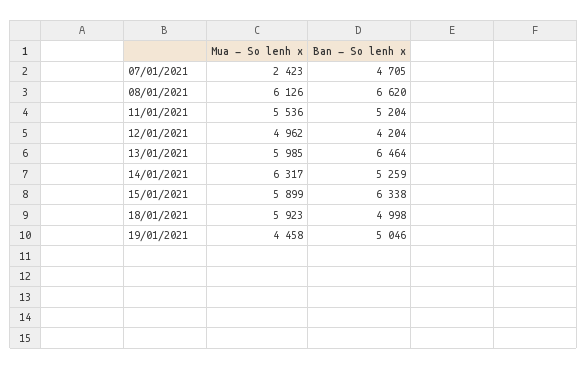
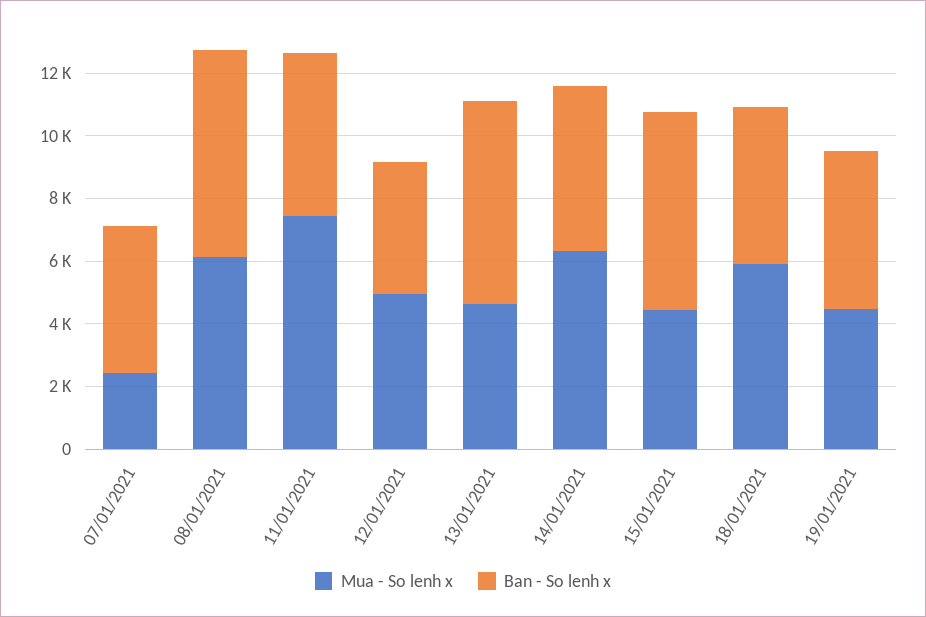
  {
    "Mua - So lenh x": {
      "07/01/2021": 2423,
      "08/01/2021": 6126,
-     "11/01/2021": 5536,
+     "11/01/2021": 7500,
      "12/01/2021": 4962,
-     "13/01/2021": 5985,
+     "13/01/2021": 4500,
      "14/01/2021": 6317,
-     "15/01/2021": 5899,
+     "15/01/2021": 4500,
      "18/01/2021": 5923,
      "19/01/2021": 4458
    },
    "Ban - So lenh x": {
      "07/01/2021": 4705,
      "08/01/2021": 6620,
      "11/01/2021": 5204,
      "12/01/2021": 4204,
      "13/01/2021": 6464,
      "14/01/2021": 5259,
      "15/01/2021": 6338,
      "18/01/2021": 4998,
      "19/01/2021": 5046
    }
  }

